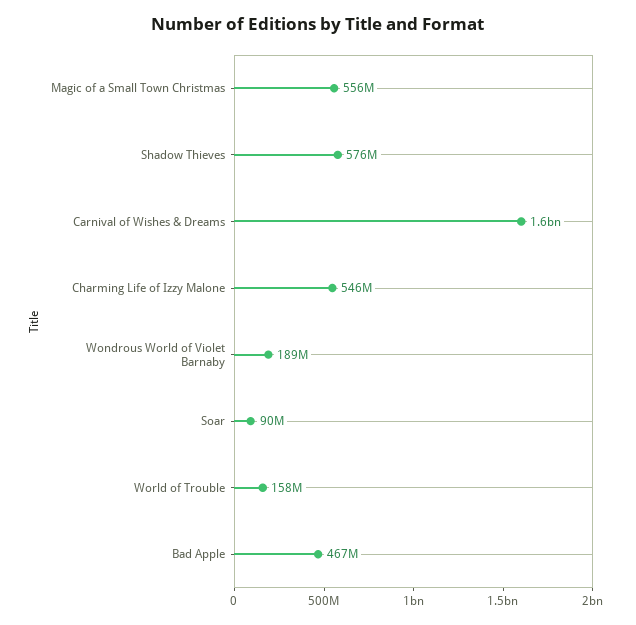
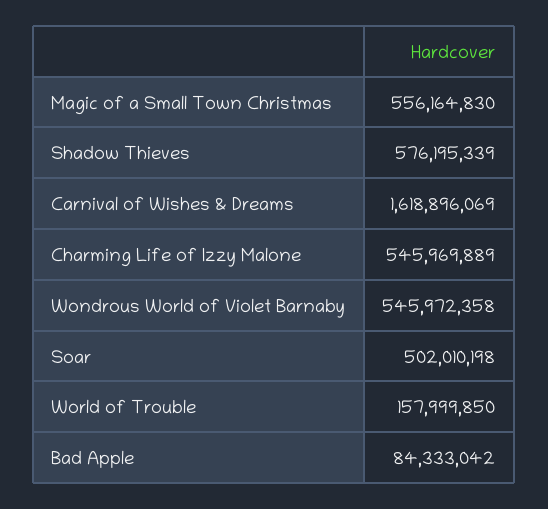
  {
    "Magic of a Small Town Christmas": 556164830,
    "Shadow Thieves": 576195339,
    "Carnival of Wishes & Dreams": 1618896069,
    "Charming Life of Izzy Malone": 545969889,
-   "Wondrous World of Violet Barnaby": 189000000,
+   "Wondrous World of Violet Barnaby": 545972358,
-   "Soar": 90000000,
+   "Soar": 502010198,
    "World of Trouble": 157999850,
-   "Bad Apple": 467000000
+   "Bad Apple": 84333042
  }

